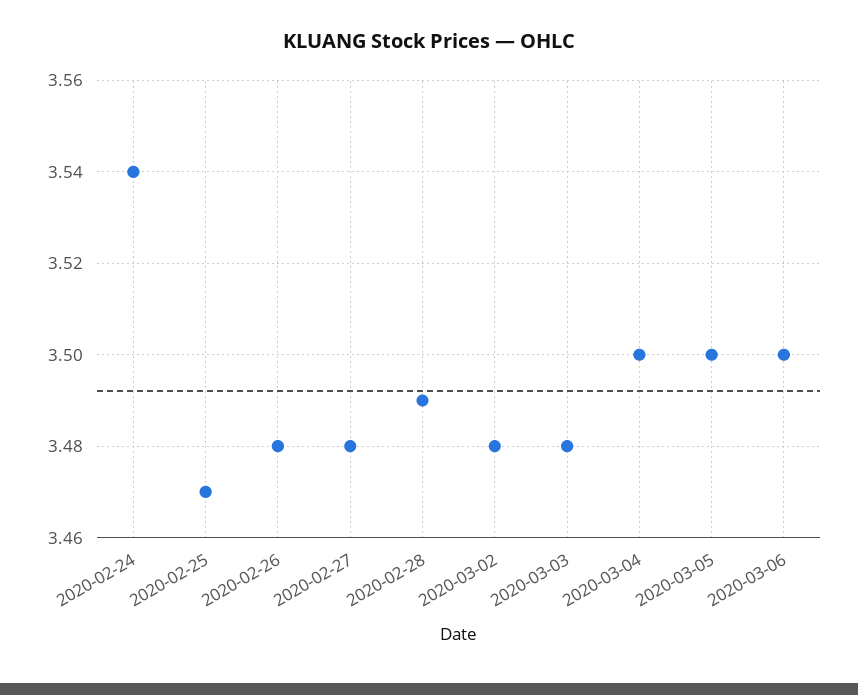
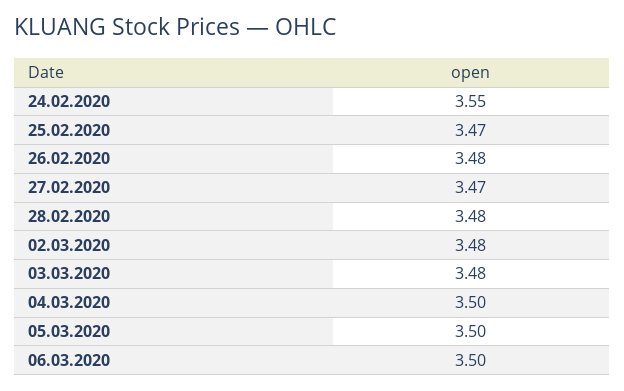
  {
-   "2020-02-24": 3.54,
+   "2020-02-24": 3.55,
    "2020-02-25": 3.47,
    "2020-02-26": 3.48,
-   "2020-02-27": 3.48,
+   "2020-02-27": 3.47,
-   "2020-02-28": 3.49,
+   "2020-02-28": 3.48,
    "2020-03-02": 3.48,
    "2020-03-03": 3.48,
    "2020-03-04": 3.5,
    "2020-03-05": 3.5,
    "2020-03-06": 3.5
  }

